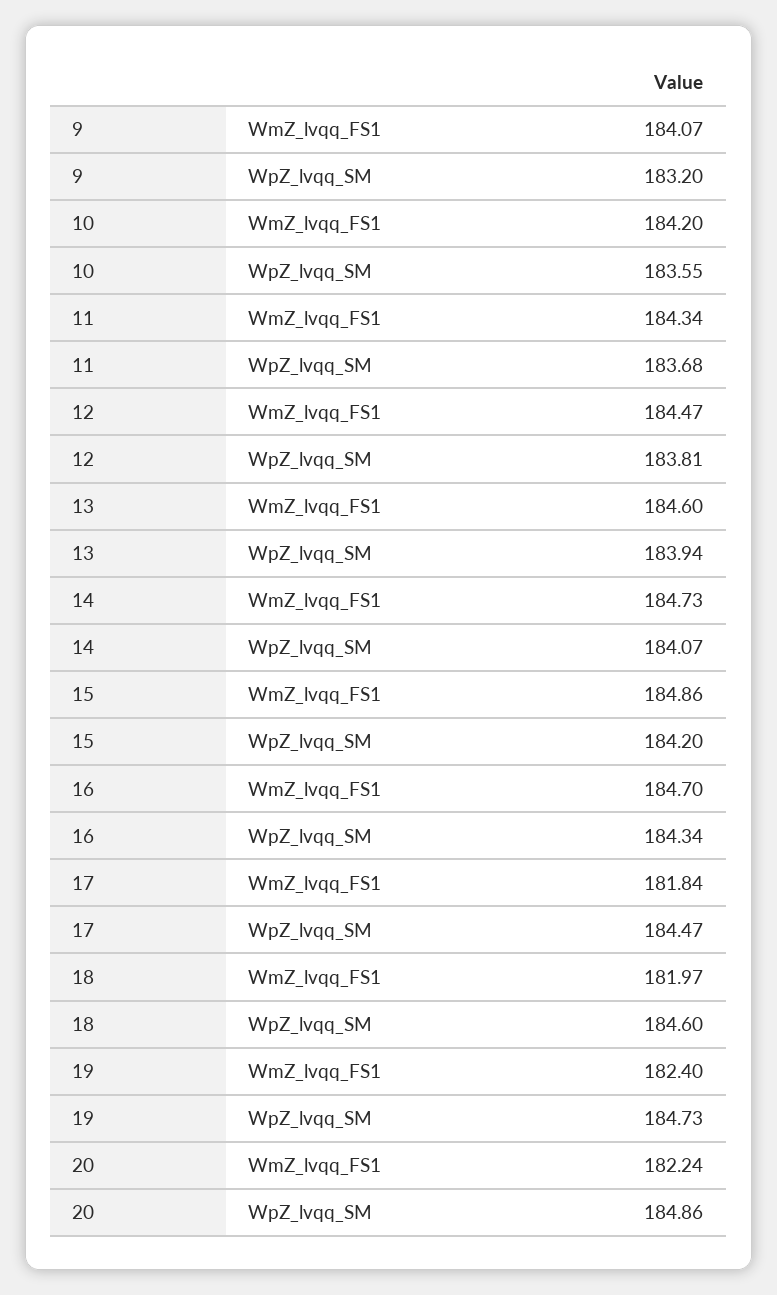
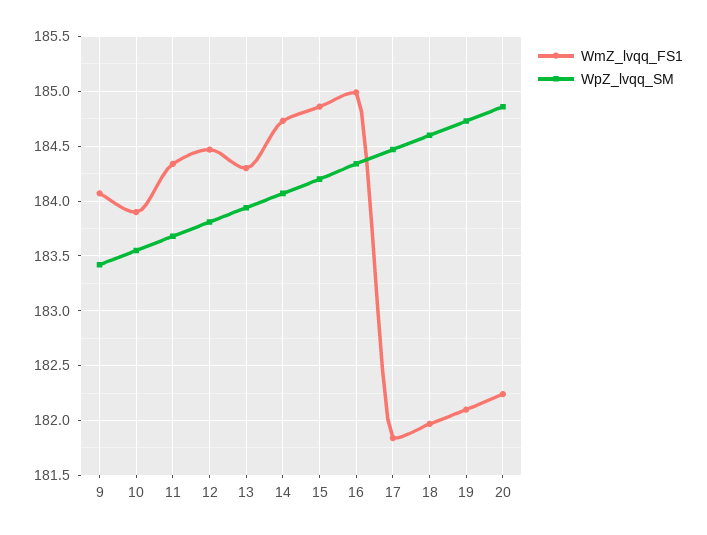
  {
    "WmZ_lvqq_FS1": {
      "9": 184.07,
-     "10": 184.2,
+     "10": 183.9,
      "11": 184.34,
      "12": 184.47,
-     "13": 184.6,
+     "13": 184.3,
      "14": 184.73,
      "15": 184.86,
-     "16": 184.7,
+     "16": 185,
      "17": 181.84,
      "18": 181.97,
-     "19": 182.4,
+     "19": 182.1,
      "20": 182.24
    },
    "WpZ_lvqq_SM": {
-     "9": 183.2,
+     "9": 183.4,
      "10": 183.55,
      "11": 183.68,
      "12": 183.81,
      "13": 183.94,
      "14": 184.07,
      "15": 184.2,
      "16": 184.34,
      "17": 184.47,
      "18": 184.6,
      "19": 184.73,
      "20": 184.86
    }
  }

